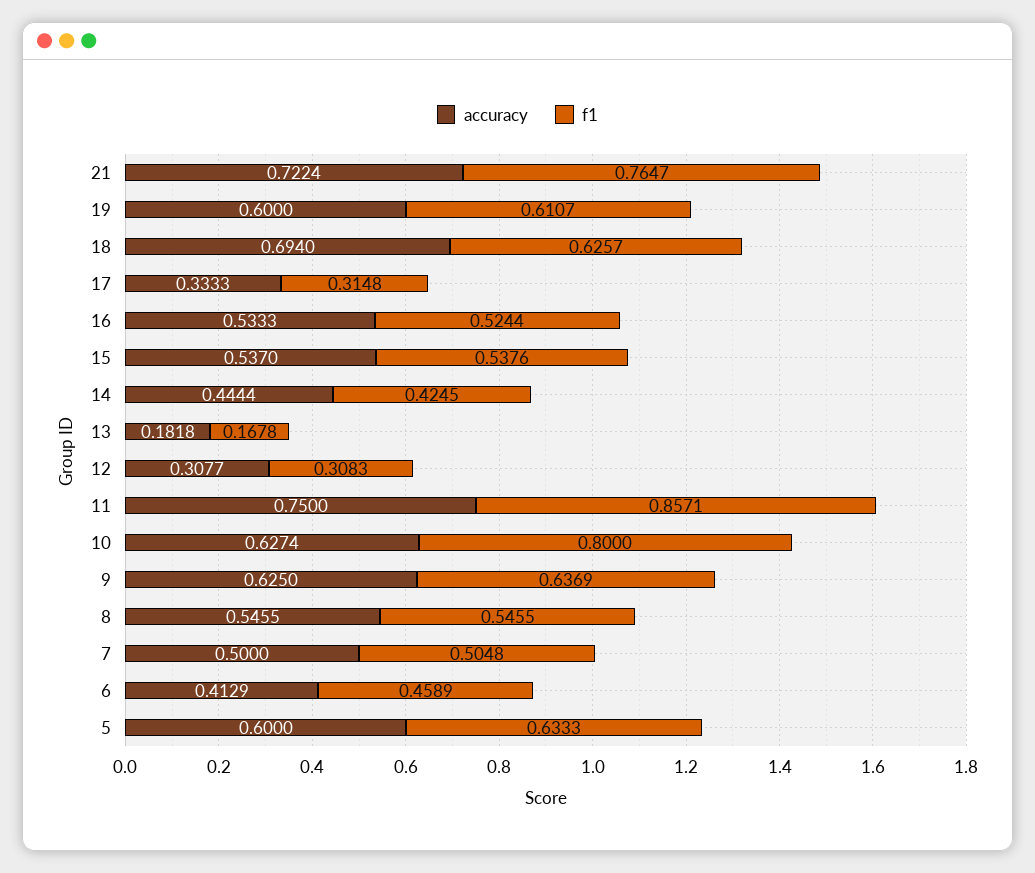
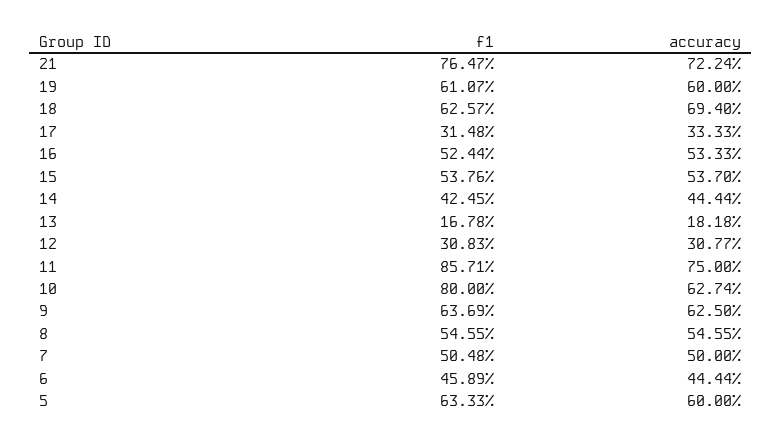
  {
    "accuracy": {
      "21": 0.7224,
      "19": 0.6,
      "18": 0.694,
      "17": 0.3333,
      "16": 0.5333,
      "15": 0.537,
      "14": 0.4444,
      "13": 0.1818,
      "12": 0.3077,
      "11": 0.75,
      "10": 0.6274,
      "9": 0.625,
      "8": 0.5455,
      "7": 0.5,
-     "6": 0.4129,
+     "6": 0.4444,
      "5": 0.6
    },
    "f1": {
      "21": 0.7647,
      "19": 0.6107,
      "18": 0.6257,
      "17": 0.3148,
      "16": 0.5244,
      "15": 0.5376,
      "14": 0.4245,
      "13": 0.1678,
      "12": 0.3083,
      "11": 0.8571,
      "10": 0.8,
      "9": 0.6369,
      "8": 0.5455,
      "7": 0.5048,
      "6": 0.4589,
      "5": 0.6333
    }
  }

